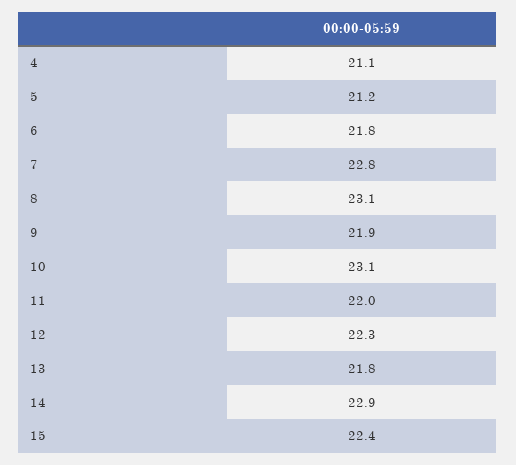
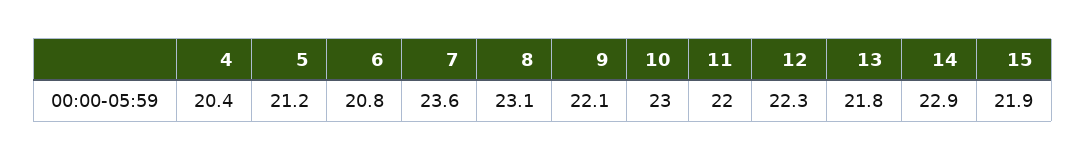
  {
-   "4": 21.1,
+   "4": 20.4,
    "5": 21.2,
-   "6": 21.8,
+   "6": 20.8,
-   "7": 22.8,
+   "7": 23.6,
    "8": 23.1,
-   "9": 21.9,
+   "9": 22.1,
-   "10": 23.1,
+   "10": 23,
    "11": 22,
    "12": 22.3,
    "13": 21.8,
    "14": 22.9,
-   "15": 22.4
+   "15": 21.9
  }

